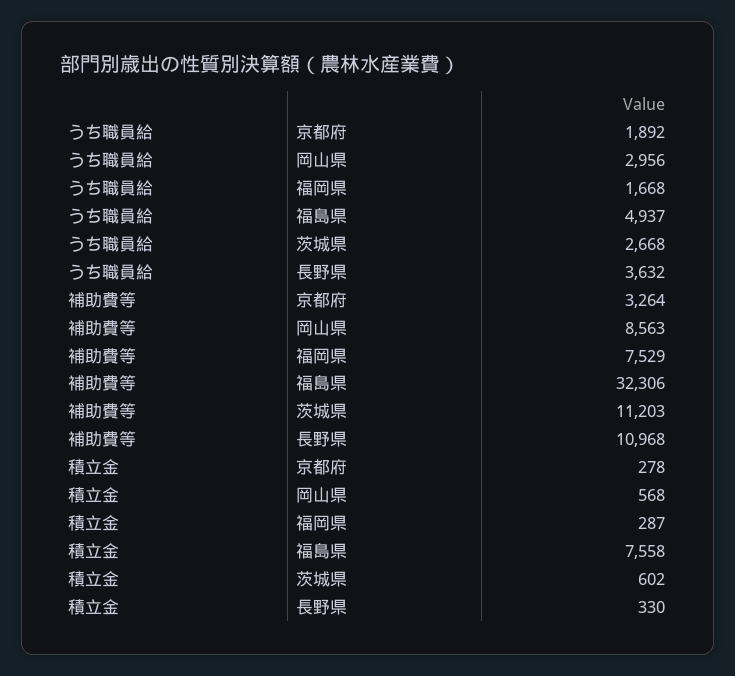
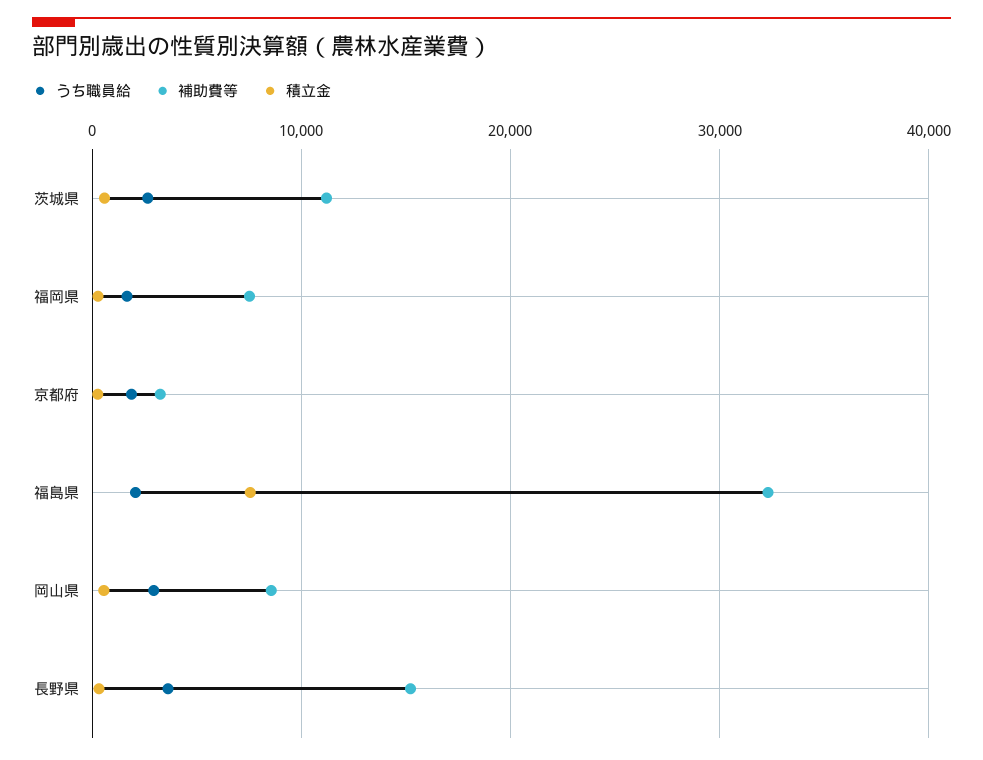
  {
    "うち職員給": {
      "京都府": 1892,
      "岡山県": 2956,
      "福岡県": 1668,
-     "福島県": 4937,
+     "福島県": 2000,
      "茨城県": 2668,
      "長野県": 3632
    },
    "補助費等": {
      "京都府": 3264,
      "岡山県": 8563,
      "福岡県": 7529,
      "福島県": 32306,
      "茨城県": 11203,
-     "長野県": 10968
+     "長野県": 15000
    },
    "積立金": {
      "京都府": 278,
      "岡山県": 568,
      "福岡県": 287,
      "福島県": 7558,
      "茨城県": 602,
      "長野県": 330
    }
  }

